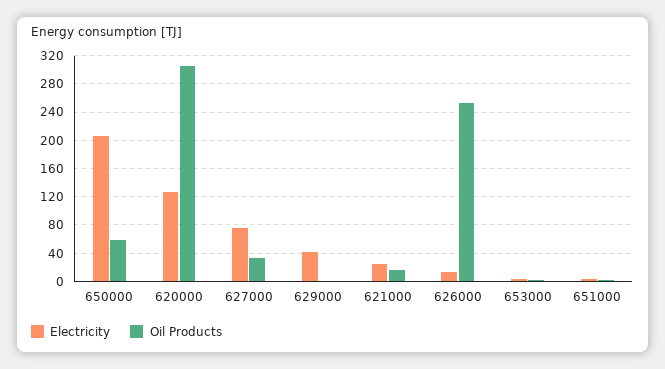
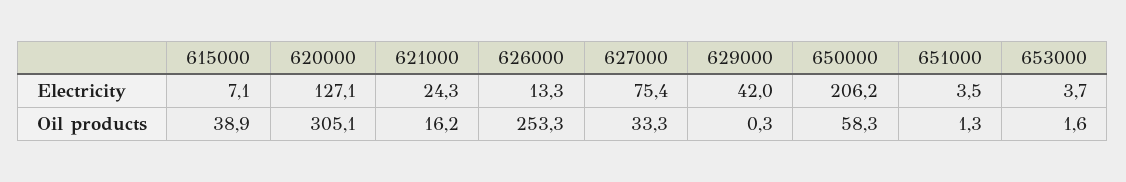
  {
    "Electricity": {
      "650000": 206.2,
      "620000": 127.1,
      "627000": 75.4,
      "629000": 42,
      "621000": 24.3,
      "626000": 13.3,
      "653000": 3.7,
-     "651000": 3.5
+     "651000": 3.5,
+     "615000": 7.1
    },
    "Oil Products": {
      "650000": 58.3,
      "620000": 305.1,
      "627000": 33.3,
      "629000": 0.3,
      "621000": 16.2,
      "626000": 253.3,
      "653000": 1.6,
-     "651000": 1.3
+     "651000": 1.3,
+     "615000": 38.9
    }
  }

